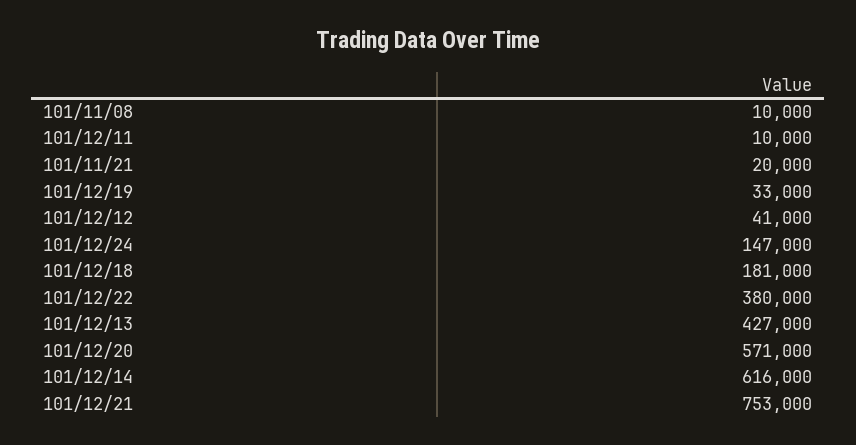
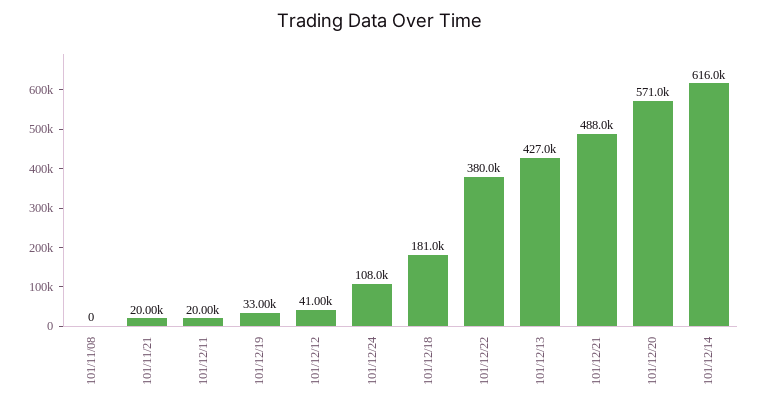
  {
-   "101/11/08": 10000,
+   "101/11/08": 0,
-   "101/12/11": 10000,
+   "101/12/11": 20000,
    "101/11/21": 20000,
    "101/12/19": 33000,
    "101/12/12": 41000,
-   "101/12/24": 147000,
+   "101/12/24": 108000,
    "101/12/18": 181000,
    "101/12/22": 380000,
    "101/12/13": 427000,
    "101/12/20": 571000,
    "101/12/14": 616000,
-   "101/12/21": 753000
+   "101/12/21": 488000
  }

